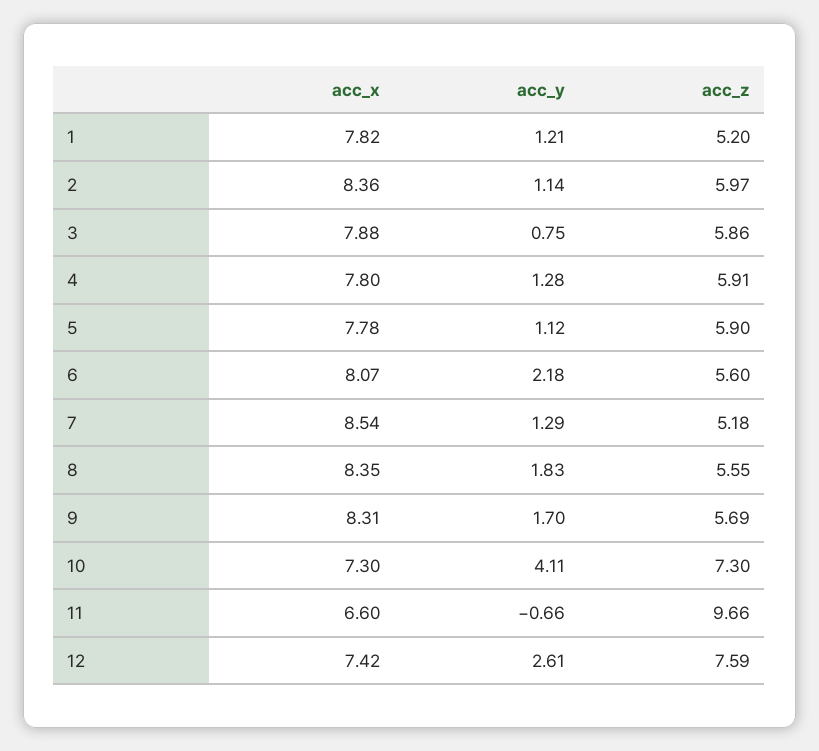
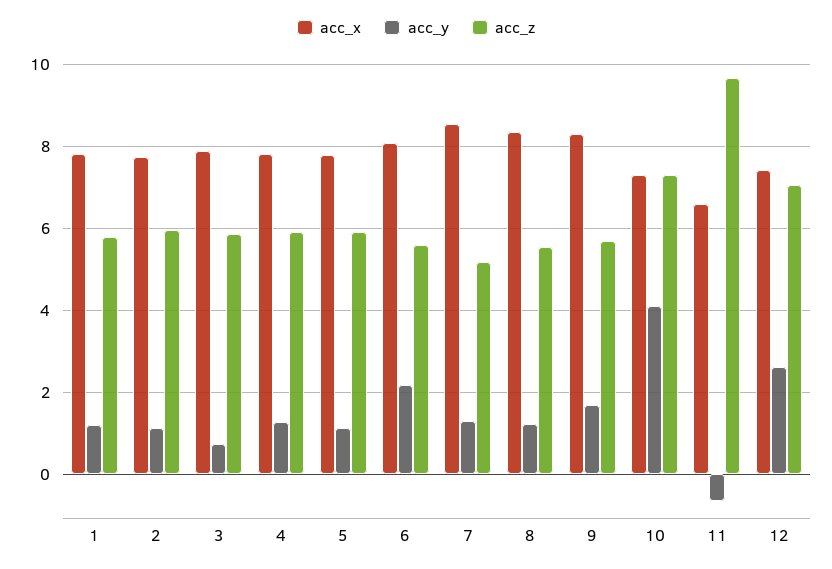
  {
    "acc_x": {
      "1": 7.82,
-     "2": 8.36,
+     "2": 7.8,
      "3": 7.88,
      "4": 7.8,
      "5": 7.78,
      "6": 8.07,
      "7": 8.54,
      "8": 8.35,
      "9": 8.31,
      "10": 7.3,
      "11": 6.6,
      "12": 7.42
    },
    "acc_y": {
      "1": 1.21,
      "2": 1.14,
      "3": 0.75,
      "4": 1.28,
      "5": 1.12,
      "6": 2.18,
      "7": 1.29,
-     "8": 1.83,
+     "8": 1.2,
      "9": 1.7,
      "10": 4.11,
      "11": -0.66,
      "12": 2.61
    },
    "acc_z": {
-     "1": 5.2,
+     "1": 5.8,
      "2": 5.97,
      "3": 5.86,
      "4": 5.91,
      "5": 5.9,
      "6": 5.6,
      "7": 5.18,
      "8": 5.55,
      "9": 5.69,
      "10": 7.3,
      "11": 9.66,
-     "12": 7.59
+     "12": 7
    }
  }

